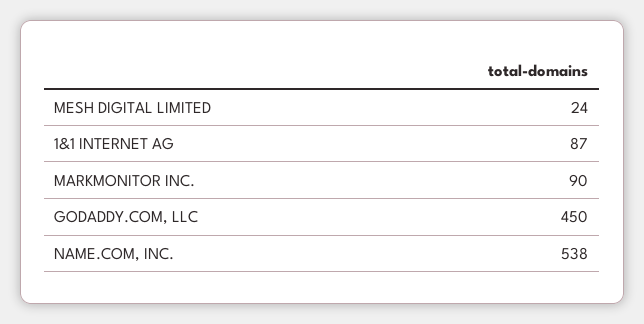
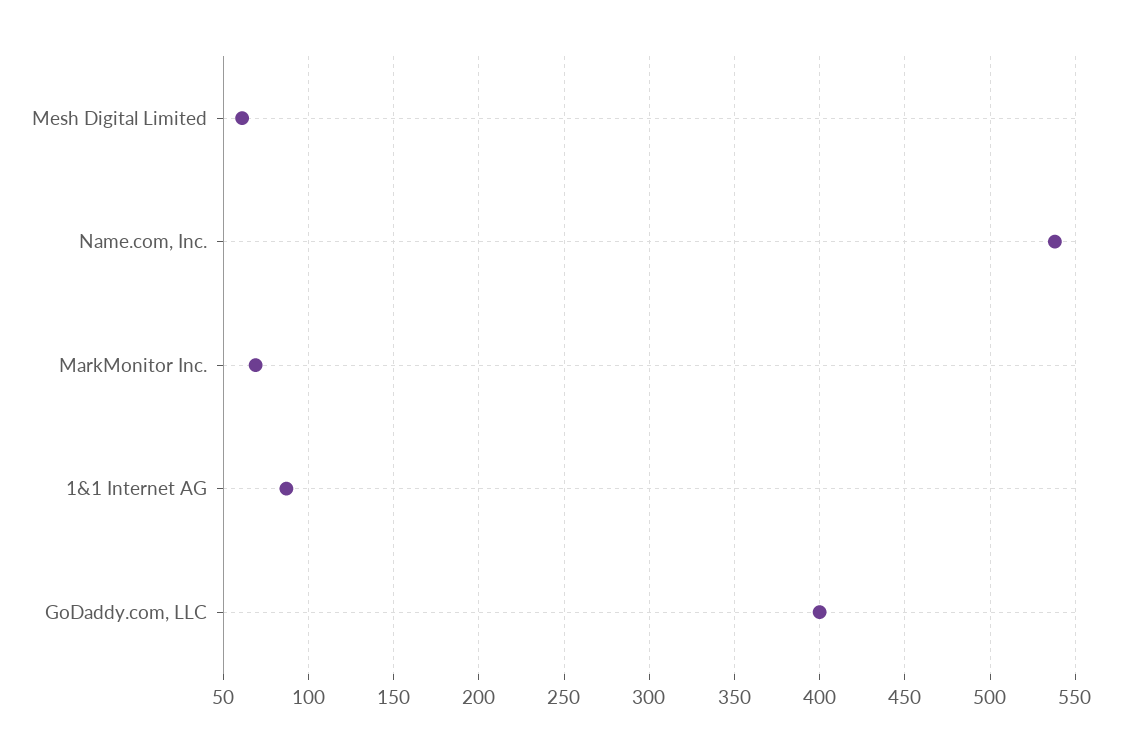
  {
-   "MESH DIGITAL LIMITED": 24,
+   "MESH DIGITAL LIMITED": 60,
    "1&1 INTERNET AG": 87,
-   "MARKMONITOR INC.": 90,
+   "MARKMONITOR INC.": 70,
-   "GODADDY.COM, LLC": 450,
+   "GODADDY.COM, LLC": 400,
    "NAME.COM, INC.": 538
  }

